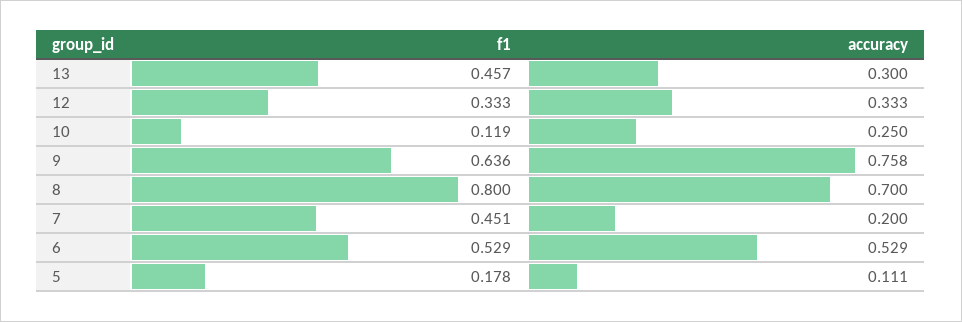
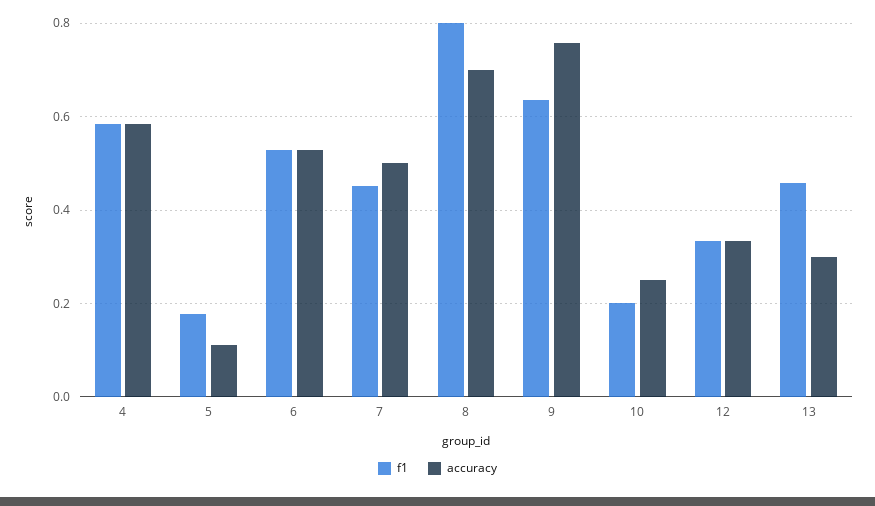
  {
    "f1": {
      "13": 0.457,
      "12": 0.333,
-     "10": 0.119,
+     "10": 0.2,
      "9": 0.636,
      "8": 0.8,
      "7": 0.451,
      "6": 0.529,
-     "5": 0.178
+     "5": 0.178,
+     "4": 0.58
    },
    "accuracy": {
      "13": 0.3,
      "12": 0.333,
      "10": 0.25,
      "9": 0.758,
      "8": 0.7,
-     "7": 0.2,
+     "7": 0.5,
      "6": 0.529,
-     "5": 0.111
+     "5": 0.111,
+     "4": 0.58
    }
  }

